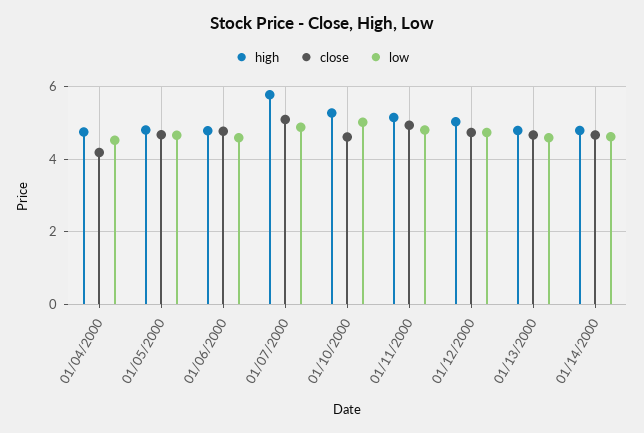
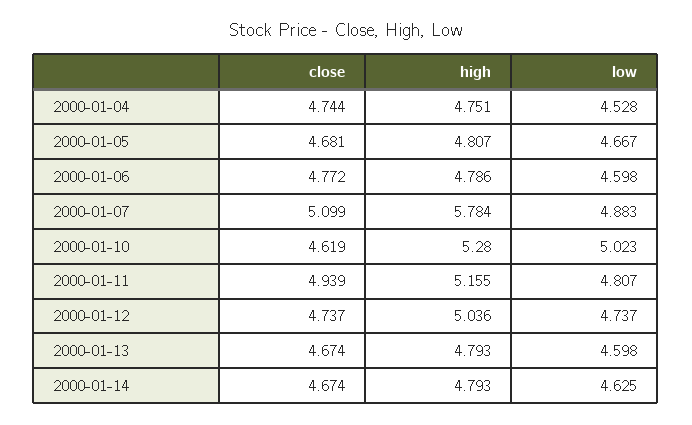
  {
    "high": {
      "01/04/2000": 4.751,
      "01/05/2000": 4.807,
      "01/06/2000": 4.786,
      "01/07/2000": 5.784,
      "01/10/2000": 5.28,
      "01/11/2000": 5.155,
      "01/12/2000": 5.036,
      "01/13/2000": 4.793,
      "01/14/2000": 4.793
    },
    "close": {
-     "01/04/2000": 4.2,
+     "01/04/2000": 4.744,
      "01/05/2000": 4.681,
      "01/06/2000": 4.772,
      "01/07/2000": 5.099,
      "01/10/2000": 4.619,
      "01/11/2000": 4.939,
      "01/12/2000": 4.737,
      "01/13/2000": 4.674,
      "01/14/2000": 4.674
    },
    "low": {
      "01/04/2000": 4.528,
      "01/05/2000": 4.667,
      "01/06/2000": 4.598,
      "01/07/2000": 4.883,
      "01/10/2000": 5.023,
      "01/11/2000": 4.807,
      "01/12/2000": 4.737,
      "01/13/2000": 4.598,
      "01/14/2000": 4.625
    }
  }

